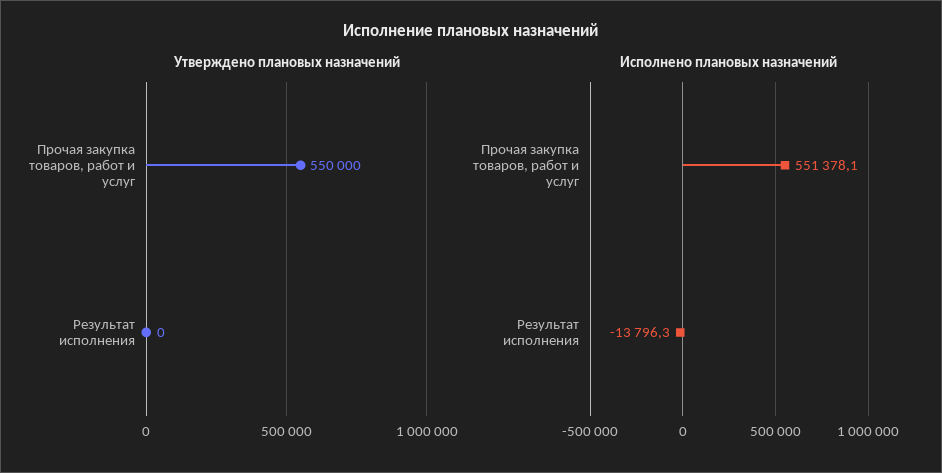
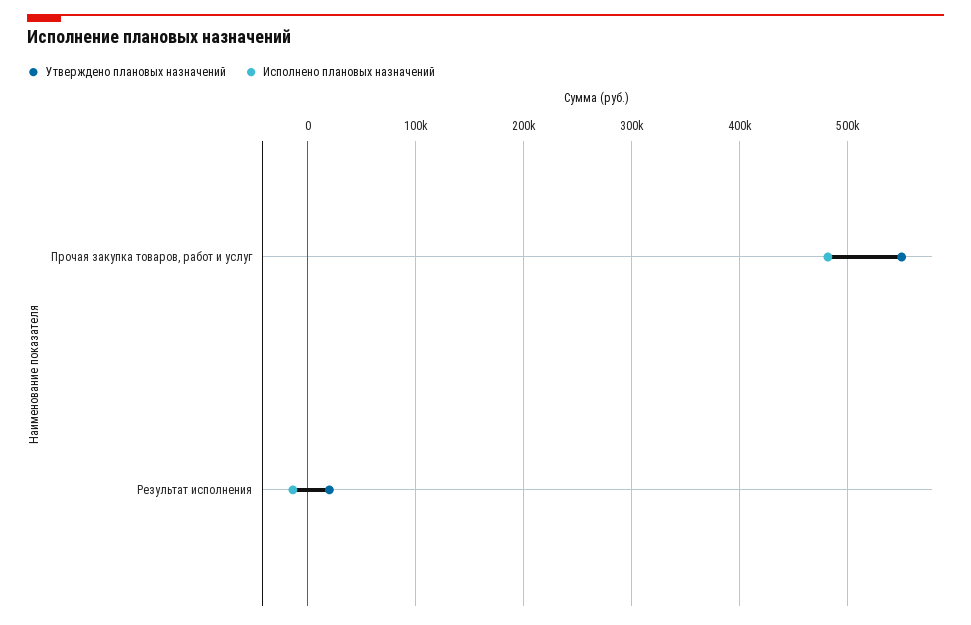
  {
    "Утверждено плановых назначений": {
      "Прочая закупка товаров, работ и услуг": 550000,
-     "Результат исполнения": 0
+     "Результат исполнения": 20000
    },
    "Исполнено плановых назначений": {
-     "Прочая закупка товаров, работ и услуг": 551378.1,
+     "Прочая закупка товаров, работ и услуг": 480000,
      "Результат исполнения": -13796.3
    }
  }

